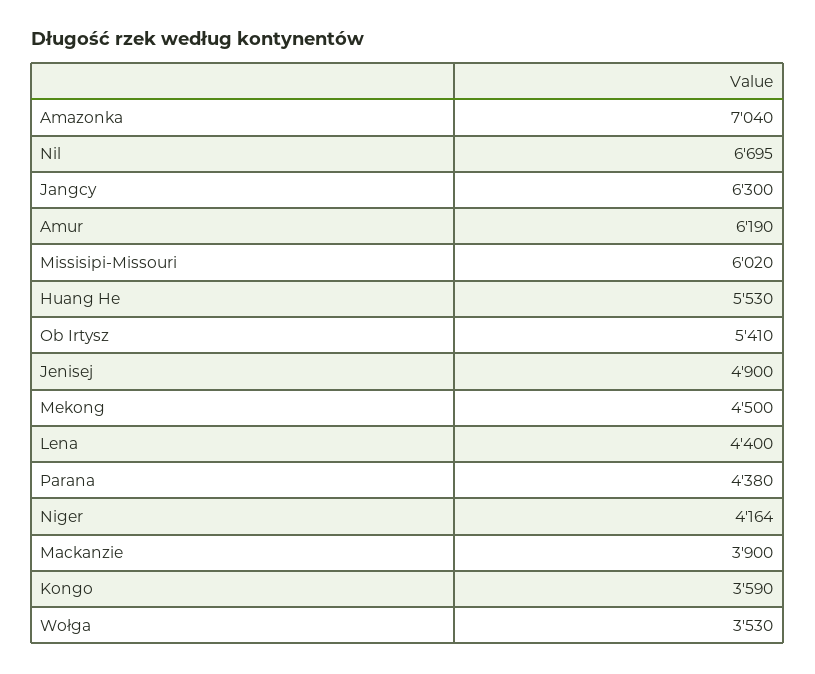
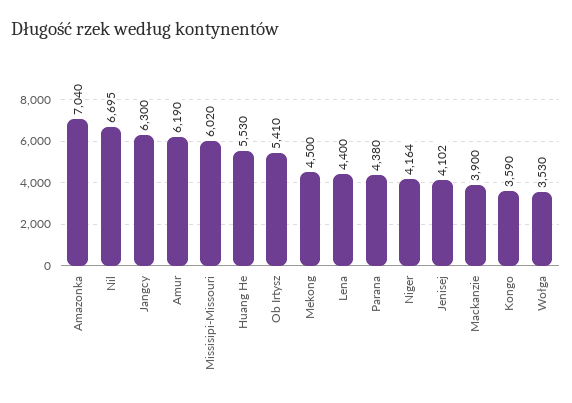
  {
    "Amazonka": 7040,
    "Nil": 6695,
    "Jangcy": 6300,
    "Amur": 6190,
    "Missisipi-Missouri": 6020,
    "Huang He": 5530,
    "Ob Irtysz": 5410,
-   "Jenisej": 4900,
+   "Jenisej": 4102,
    "Mekong": 4500,
    "Lena": 4400,
    "Parana": 4380,
    "Niger": 4164,
    "Mackanzie": 3900,
    "Kongo": 3590,
    "Wołga": 3530
  }

